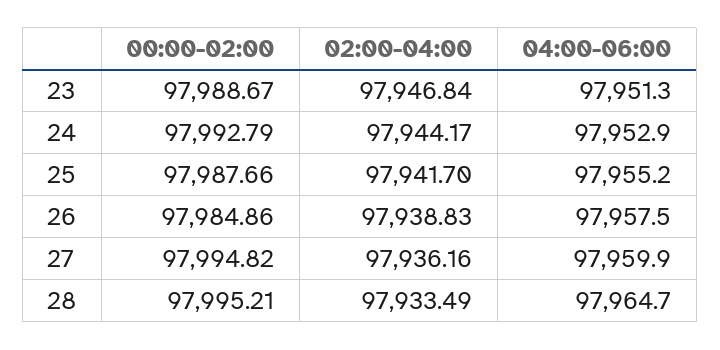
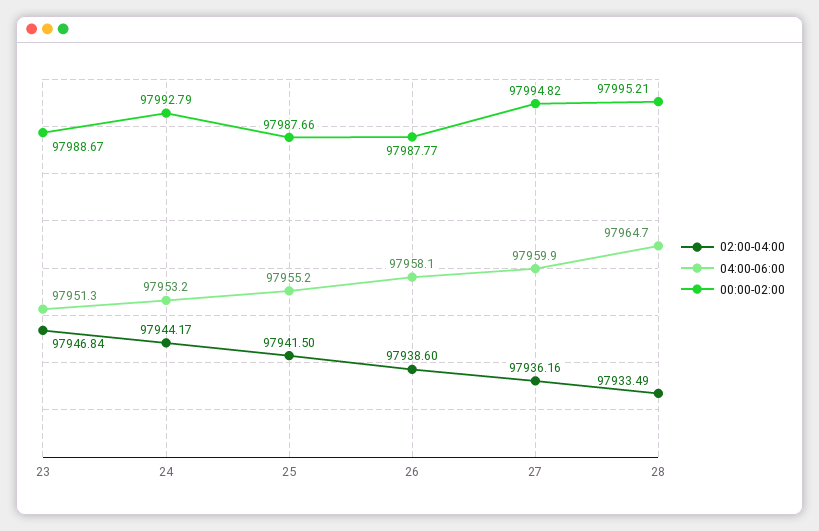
  {
    "00:00-02:00": {
      "23": 97988.67,
      "24": 97992.79,
      "25": 97987.66,
-     "26": 97984.86,
+     "26": 97987.77,
      "27": 97994.82,
      "28": 97995.21
    },
    "02:00-04:00": {
      "23": 97946.84,
      "24": 97944.17,
-     "25": 97941.7,
+     "25": 97941.5,
-     "26": 97938.83,
+     "26": 97938.6,
      "27": 97936.16,
      "28": 97933.49
    },
    "04:00-06:00": {
      "23": 97951.3,
-     "24": 97952.9,
+     "24": 97953.2,
      "25": 97955.2,
-     "26": 97957.5,
+     "26": 97958.1,
      "27": 97959.9,
      "28": 97964.7
    }
  }

